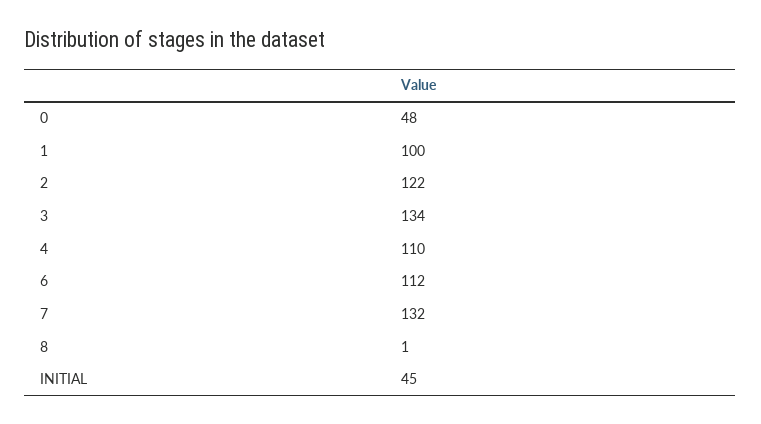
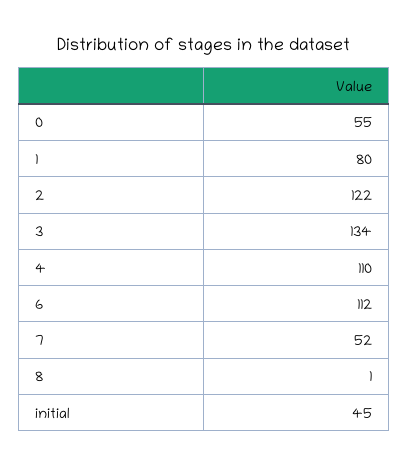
  {
-   "0": 48,
+   "0": 55,
-   "1": 100,
+   "1": 80,
    "2": 122,
    "3": 134,
    "4": 110,
    "6": 112,
-   "7": 132,
+   "7": 52,
    "8": 1,
    "INITIAL": 45
  }

